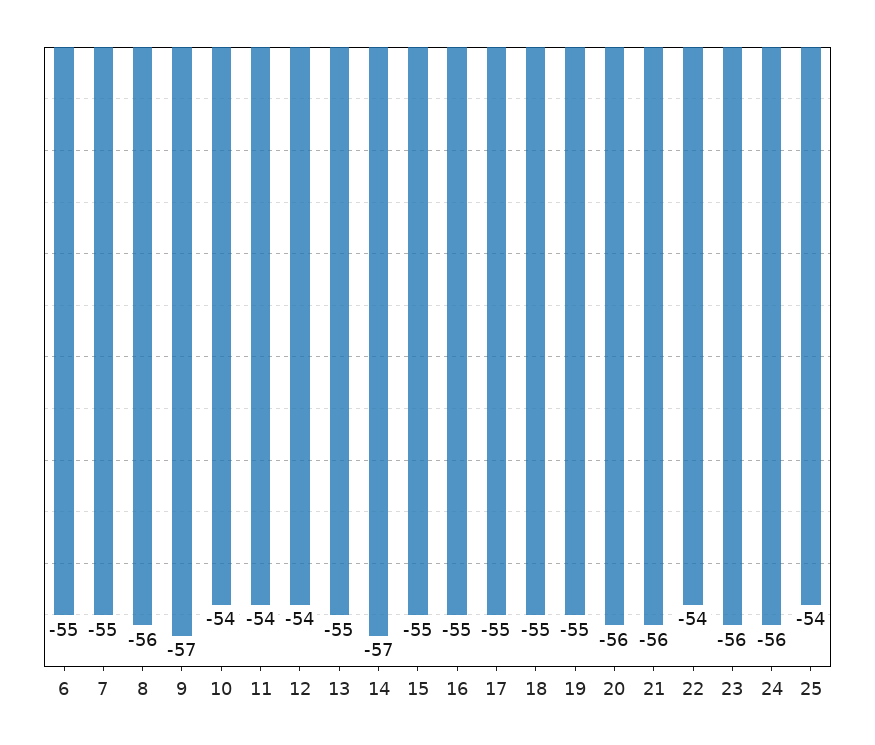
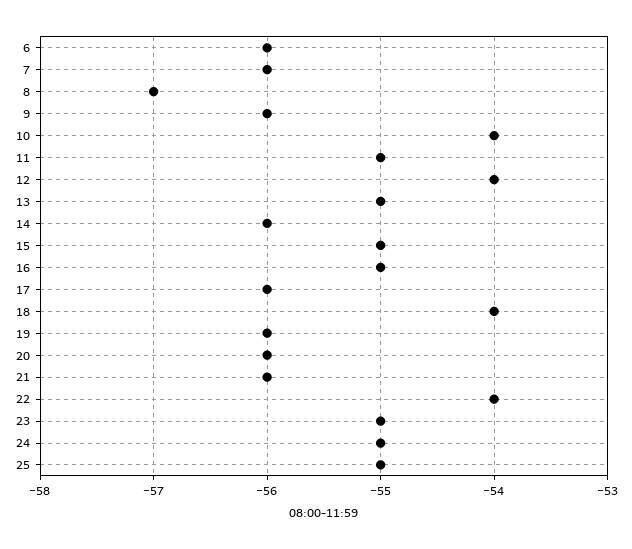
  {
-   "6": -55,
+   "6": -56,
-   "7": -55,
+   "7": -56,
-   "8": -56,
+   "8": -57,
-   "9": -57,
+   "9": -56,
    "10": -54,
-   "11": -54,
+   "11": -55,
    "12": -54,
    "13": -55,
-   "14": -57,
+   "14": -56,
    "15": -55,
    "16": -55,
-   "17": -55,
+   "17": -56,
-   "18": -55,
+   "18": -54,
-   "19": -55,
+   "19": -56,
    "20": -56,
    "21": -56,
    "22": -54,
-   "23": -56,
+   "23": -55,
-   "24": -56,
+   "24": -55,
-   "25": -54
+   "25": -55
  }

